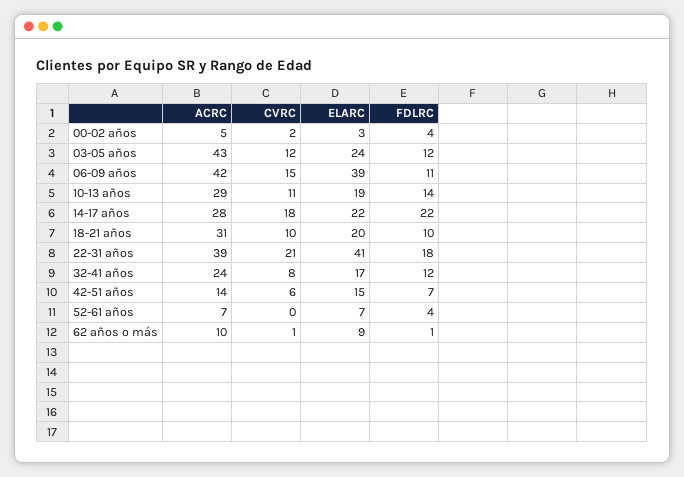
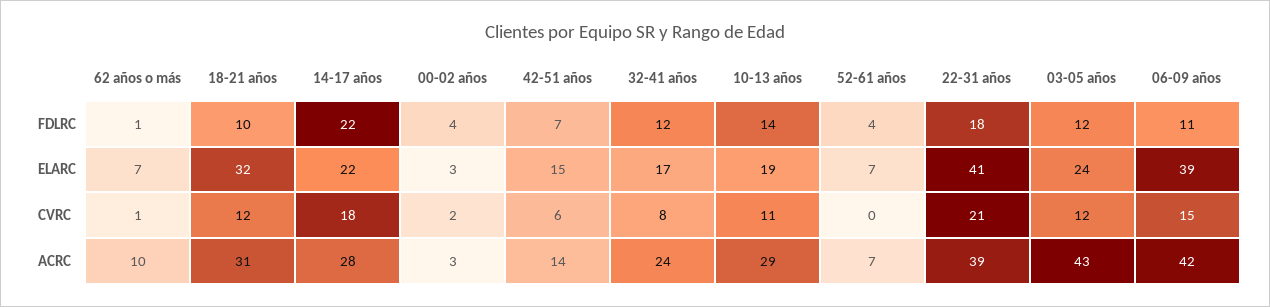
  {
    "ACRC": {
-     "00-02 años": 5,
+     "00-02 años": 3,
      "03-05 años": 43,
      "06-09 años": 42,
      "10-13 años": 29,
      "14-17 años": 28,
      "18-21 años": 31,
      "22-31 años": 39,
      "32-41 años": 24,
      "42-51 años": 14,
      "52-61 años": 7,
      "62 años o más": 10
    },
    "CVRC": {
      "00-02 años": 2,
      "03-05 años": 12,
      "06-09 años": 15,
      "10-13 años": 11,
      "14-17 años": 18,
-     "18-21 años": 10,
+     "18-21 años": 12,
      "22-31 años": 21,
      "32-41 años": 8,
      "42-51 años": 6,
      "52-61 años": 0,
      "62 años o más": 1
    },
    "ELARC": {
      "00-02 años": 3,
      "03-05 años": 24,
      "06-09 años": 39,
      "10-13 años": 19,
      "14-17 años": 22,
-     "18-21 años": 20,
+     "18-21 años": 32,
      "22-31 años": 41,
      "32-41 años": 17,
      "42-51 años": 15,
      "52-61 años": 7,
-     "62 años o más": 9
+     "62 años o más": 7
    },
    "FDLRC": {
      "00-02 años": 4,
      "03-05 años": 12,
      "06-09 años": 11,
      "10-13 años": 14,
      "14-17 años": 22,
      "18-21 años": 10,
      "22-31 años": 18,
      "32-41 años": 12,
      "42-51 años": 7,
      "52-61 años": 4,
      "62 años o más": 1
    }
  }

